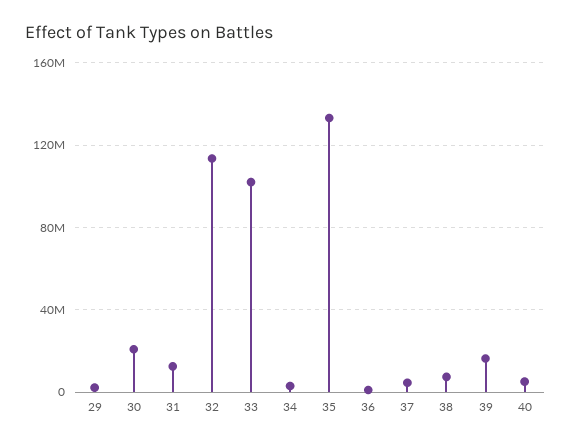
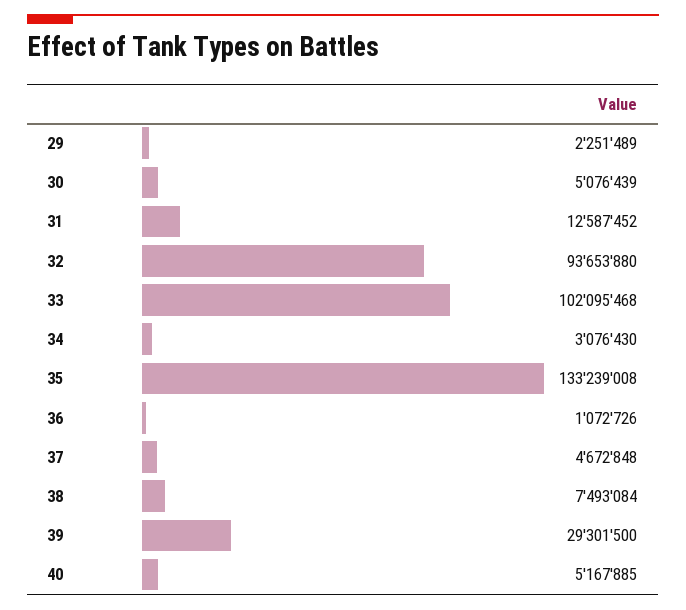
  {
    "29": 2251489,
-   "30": 20000000,
+   "30": 5076439,
    "31": 12587452,
-   "32": 115000000,
+   "32": 93653880,
    "33": 102095468,
    "34": 3076430,
    "35": 133239008,
    "36": 1072726,
    "37": 4672848,
    "38": 7493084,
-   "39": 15000000,
+   "39": 29301500,
    "40": 5167885
  }

